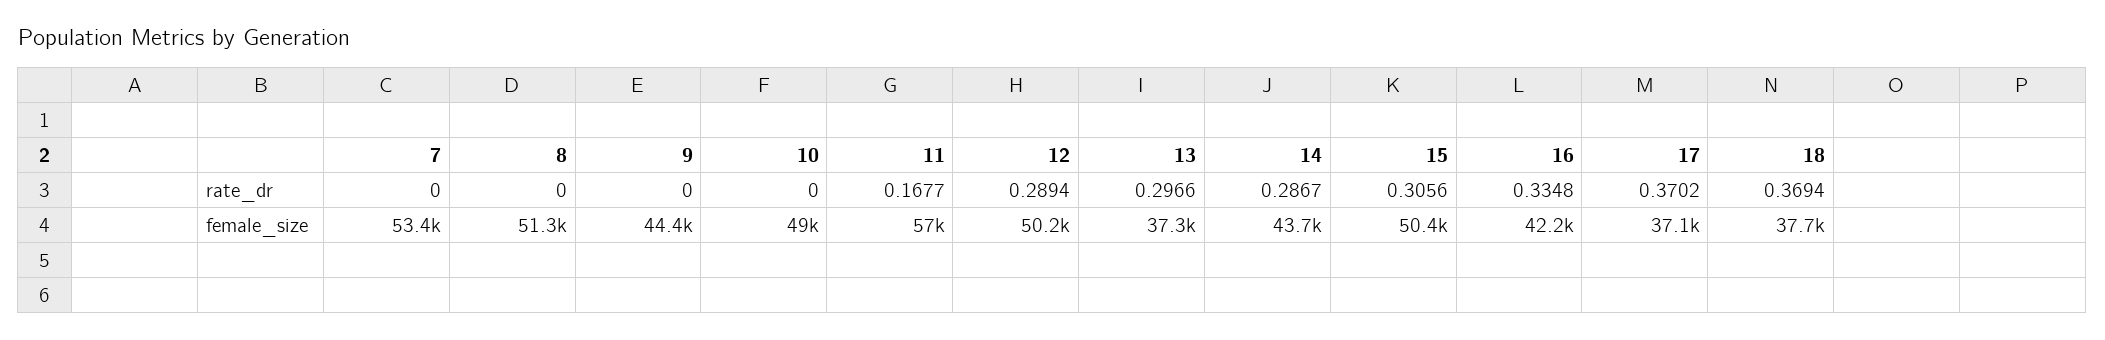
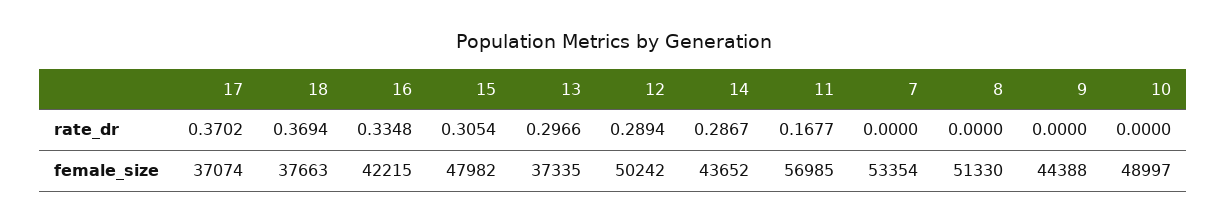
  {
    "7": {
      "rate_dr": 0,
      "female_size": 53354
    },
    "8": {
      "rate_dr": 0,
      "female_size": 51330
    },
    "9": {
      "rate_dr": 0,
      "female_size": 44388
    },
    "10": {
      "rate_dr": 0,
      "female_size": 48997
    },
    "11": {
      "rate_dr": 0.1677,
      "female_size": 56985
    },
    "12": {
      "rate_dr": 0.2894,
      "female_size": 50242
    },
    "13": {
      "rate_dr": 0.2966,
      "female_size": 37335
    },
    "14": {
      "rate_dr": 0.2867,
      "female_size": 43652
    },
    "15": {
-     "rate_dr": 0.3056,
+     "rate_dr": 0.3054,
-     "female_size": 50400
+     "female_size": 47982
    },
    "16": {
      "rate_dr": 0.3348,
      "female_size": 42215
    },
    "17": {
      "rate_dr": 0.3702,
      "female_size": 37074
    },
    "18": {
      "rate_dr": 0.3694,
      "female_size": 37663
    }
  }

